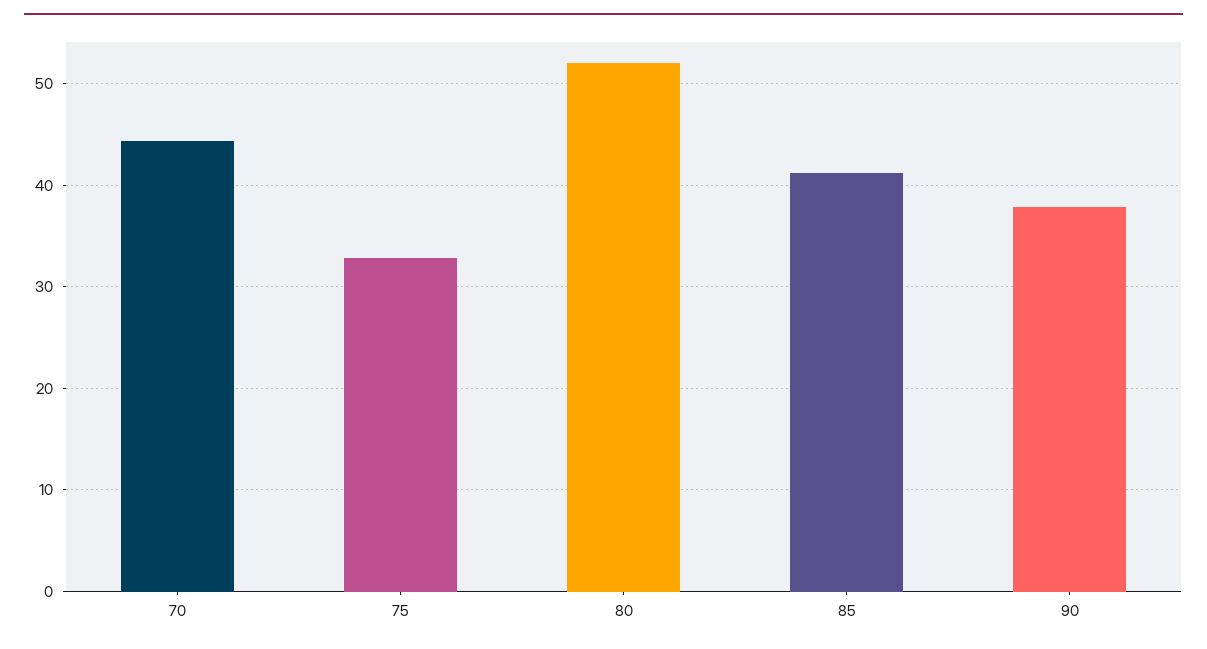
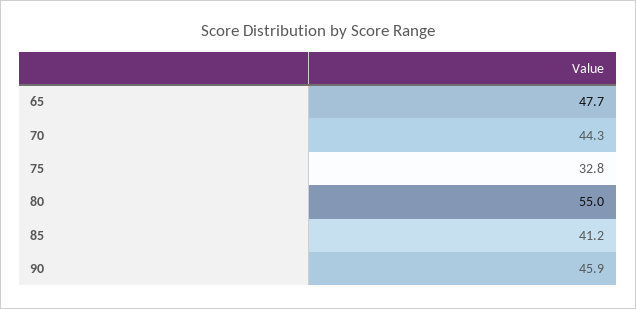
  {
    "70": 44.3,
    "75": 32.8,
-   "80": 52,
+   "80": 55,
    "85": 41.2,
-   "90": 38
+   "90": 45.9,
+   "65": 47.7
  }

